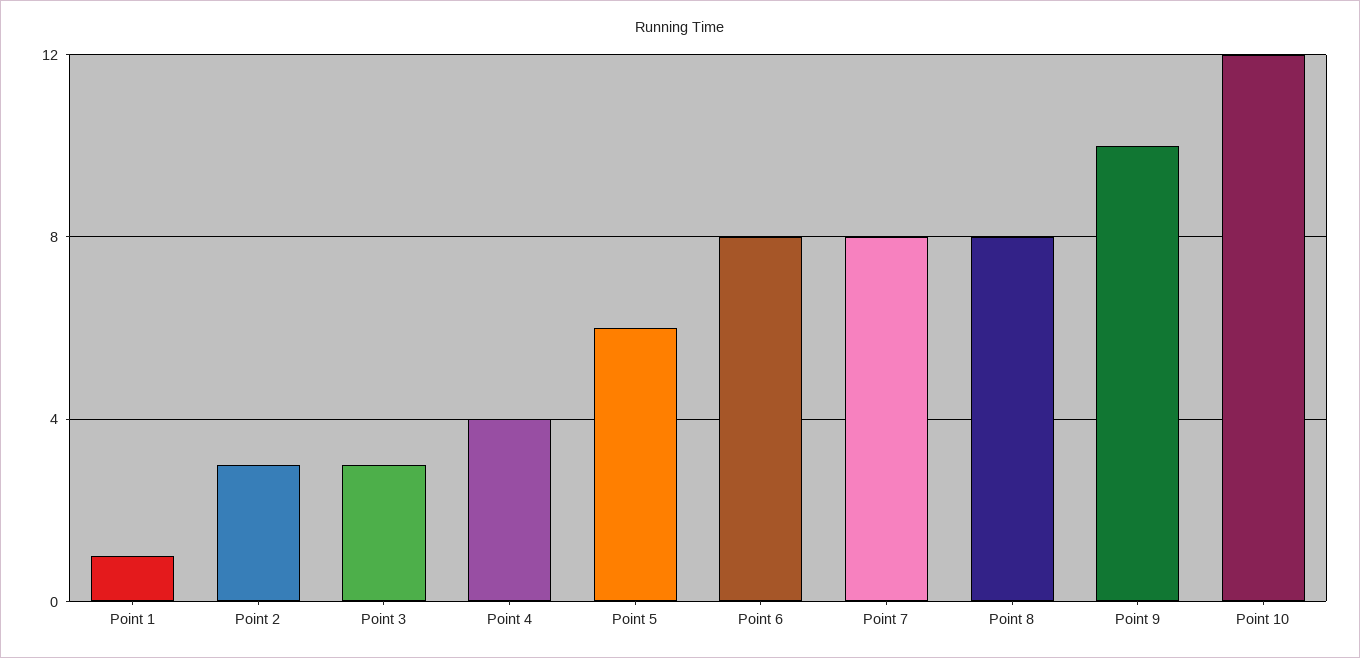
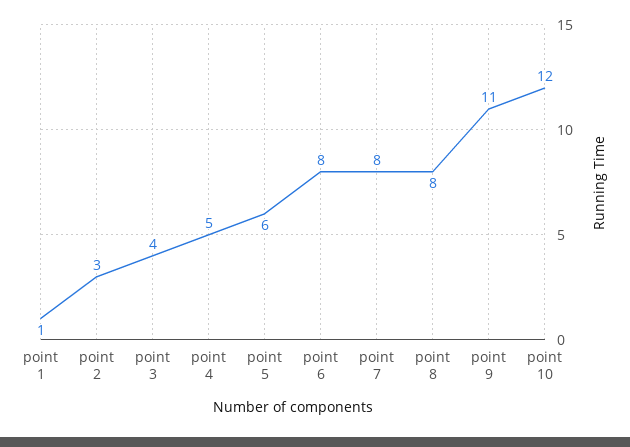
  {
    "Point 1": 1,
    "Point 2": 3,
-   "Point 3": 3,
+   "Point 3": 4,
-   "Point 4": 4,
+   "Point 4": 5,
    "Point 5": 6,
    "Point 6": 8,
    "Point 7": 8,
    "Point 8": 8,
-   "Point 9": 10,
+   "Point 9": 11,
    "Point 10": 12
  }

